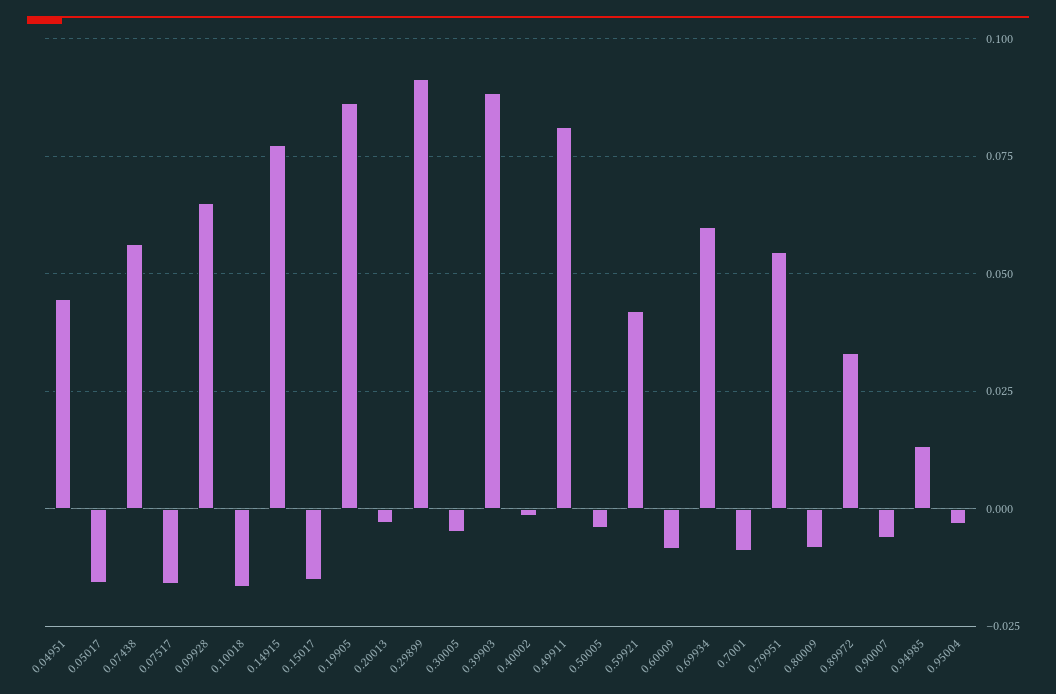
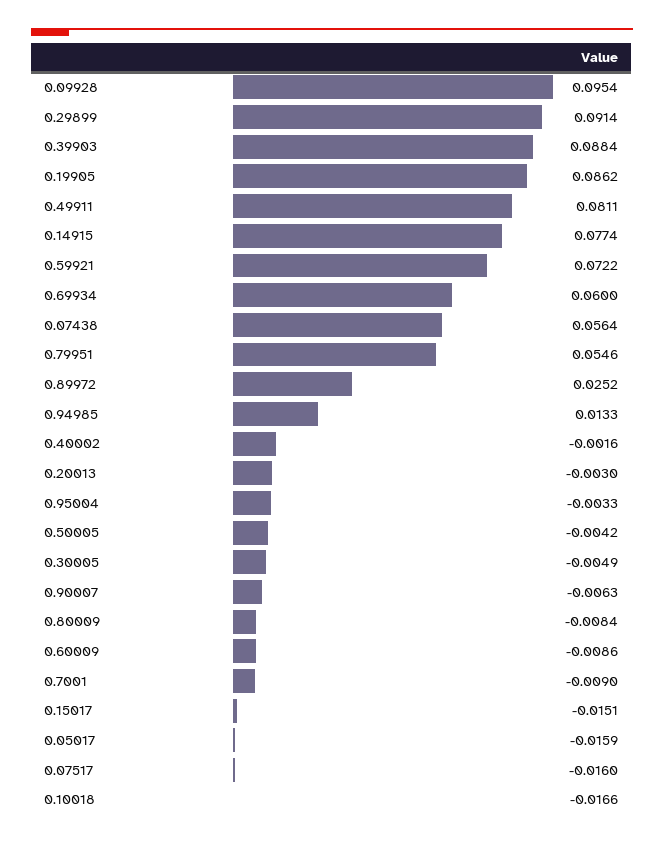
  {
-   "0.04951": 0.045,
    "0.05017": -0.0159,
    "0.07438": 0.0564,
    "0.07517": -0.016,
-   "0.09928": 0.065,
+   "0.09928": 0.0954,
    "0.10018": -0.0166,
    "0.14915": 0.0774,
    "0.15017": -0.0151,
    "0.19905": 0.0862,
    "0.20013": -0.003,
    "0.29899": 0.0914,
    "0.30005": -0.0049,
    "0.39903": 0.0884,
    "0.40002": -0.0016,
    "0.49911": 0.0811,
    "0.50005": -0.0042,
-   "0.59921": 0.0425,
+   "0.59921": 0.0722,
    "0.60009": -0.0086,
    "0.69934": 0.06,
    "0.7001": -0.009,
    "0.79951": 0.0546,
    "0.80009": -0.0084,
-   "0.89972": 0.0325,
+   "0.89972": 0.0252,
    "0.90007": -0.0063,
    "0.94985": 0.0133,
    "0.95004": -0.0033
  }

